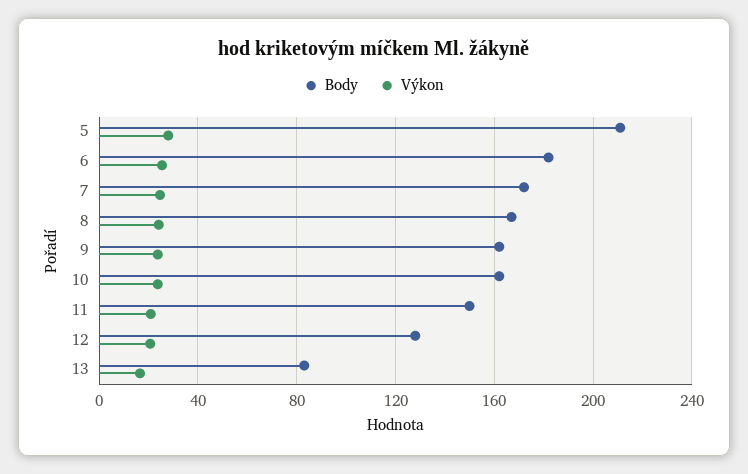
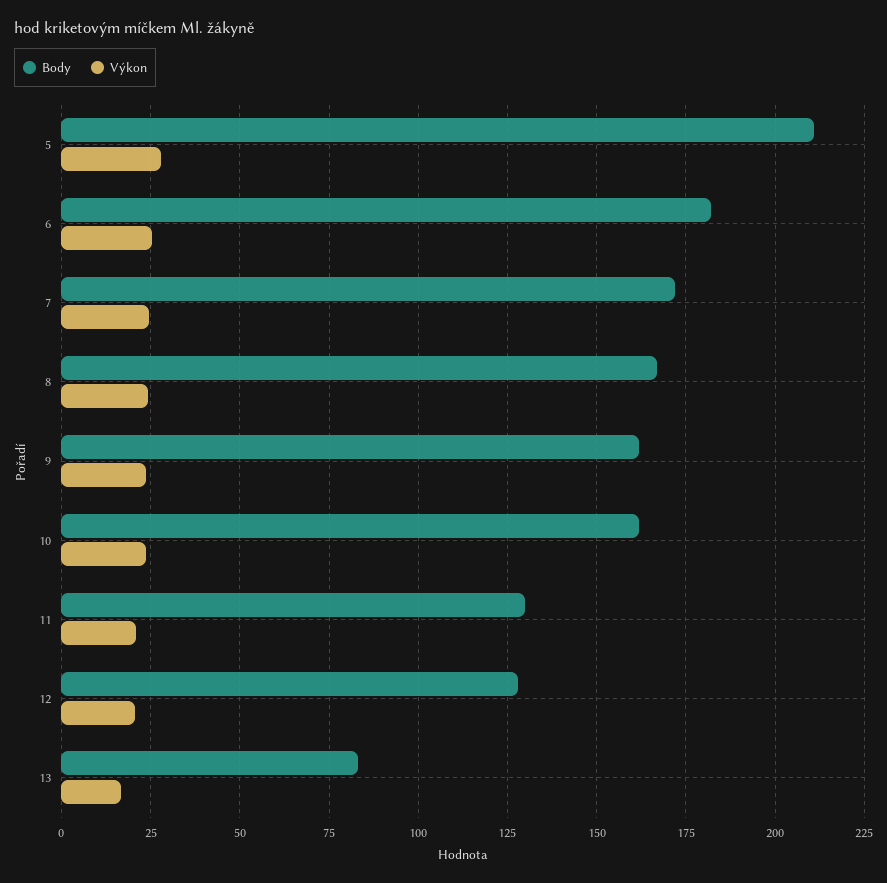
  {
    "Body": {
      "5": 210,
      "6": 182.5,
      "7": 172.5,
      "8": 167.5,
      "9": 162.5,
      "10": 162.5,
-     "11": 150,
+     "11": 130,
      "12": 127.5,
      "13": 82.5
    },
    "Výkon": {
      "5": 27.5,
      "6": 25,
      "7": 25,
      "8": 25,
      "9": 22.5,
      "10": 22.5,
      "11": 20,
      "12": 20,
      "13": 17.5
    }
  }

